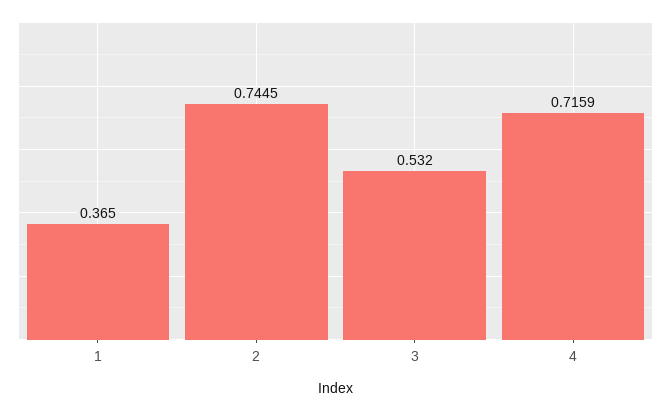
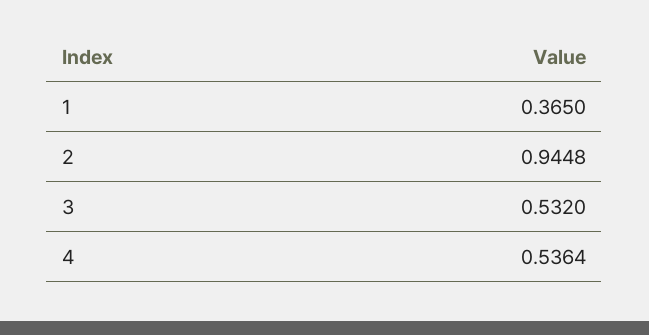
  {
    "1": 0.365,
-   "2": 0.7445,
+   "2": 0.9448,
    "3": 0.532,
-   "4": 0.7159
+   "4": 0.5364
  }

